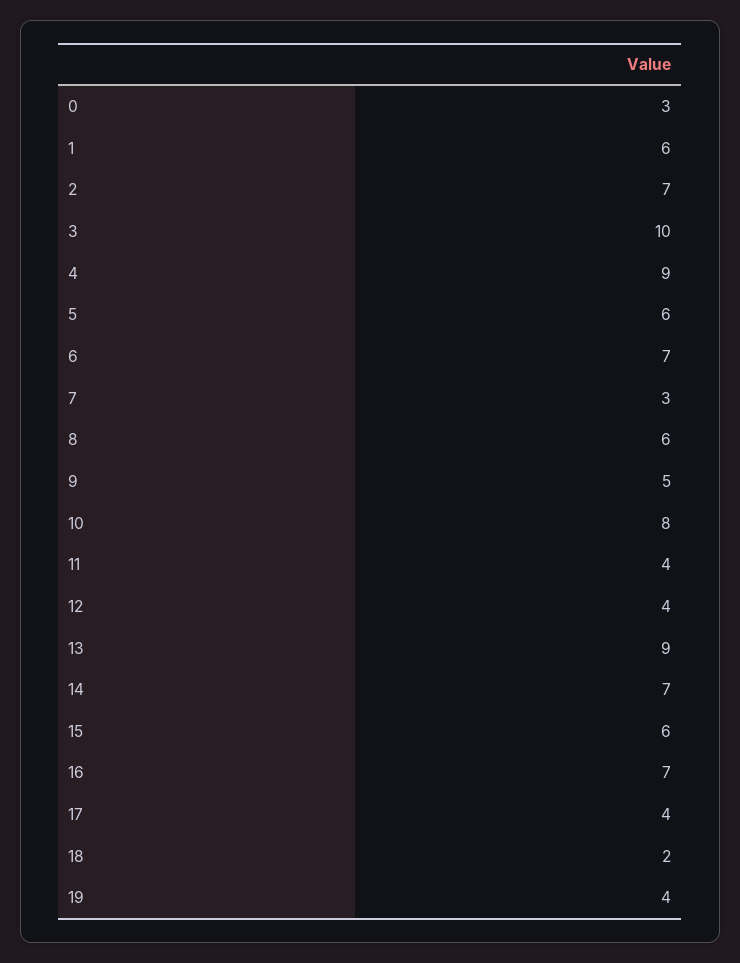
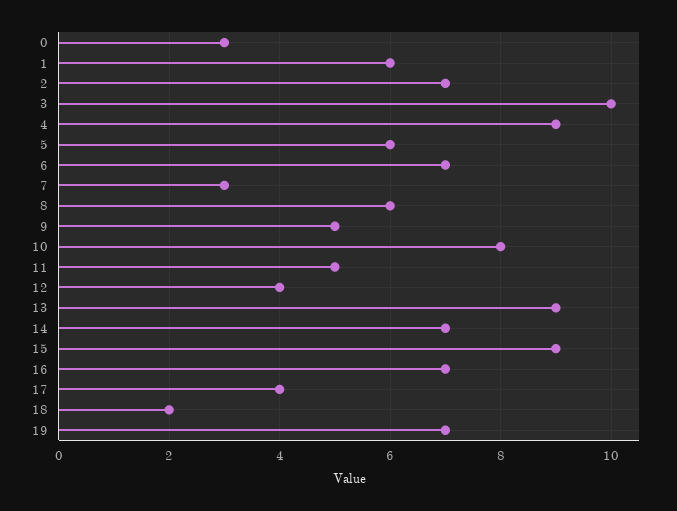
  {
    "0": 3,
    "1": 6,
    "2": 7,
    "3": 10,
    "4": 9,
    "5": 6,
    "6": 7,
    "7": 3,
    "8": 6,
    "9": 5,
    "10": 8,
-   "11": 4,
+   "11": 5,
    "12": 4,
    "13": 9,
    "14": 7,
-   "15": 6,
+   "15": 9,
    "16": 7,
    "17": 4,
    "18": 2,
-   "19": 4
+   "19": 7
  }

